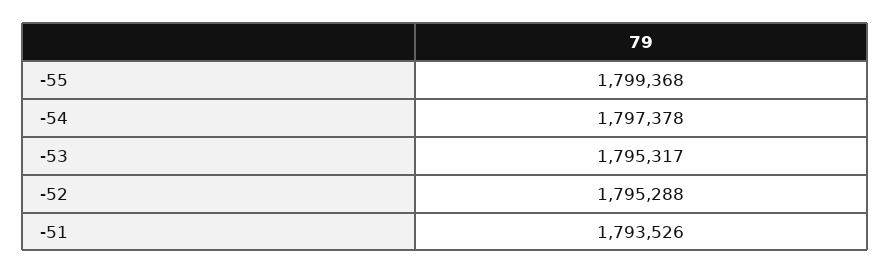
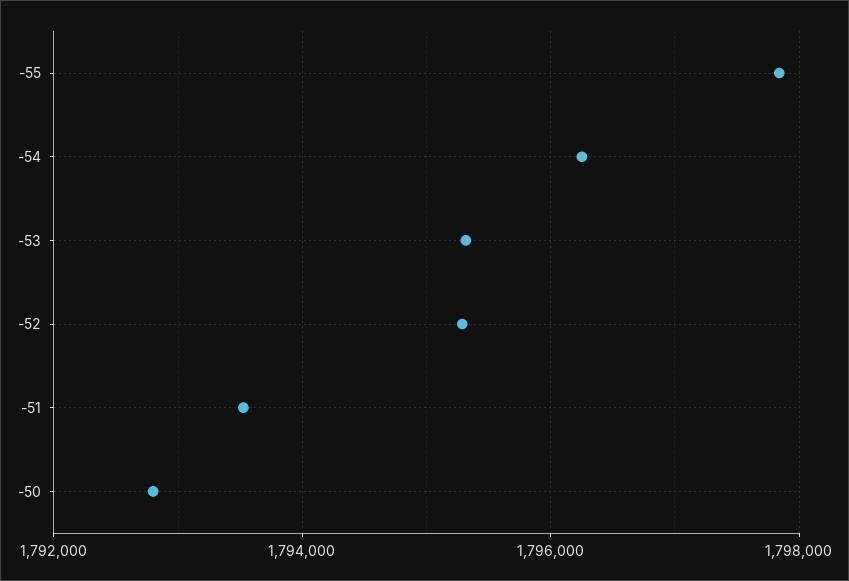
  {
-   "-55": 1799368,
+   "-55": 1797800,
-   "-54": 1797378,
+   "-54": 1796200,
    "-53": 1795317,
    "-52": 1795288,
-   "-51": 1793526
+   "-51": 1793526,
+   "-50": 1792800
  }

